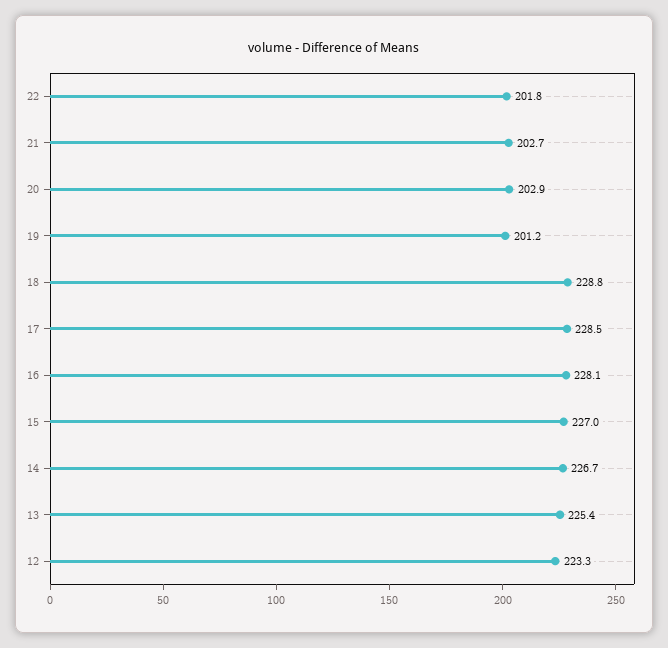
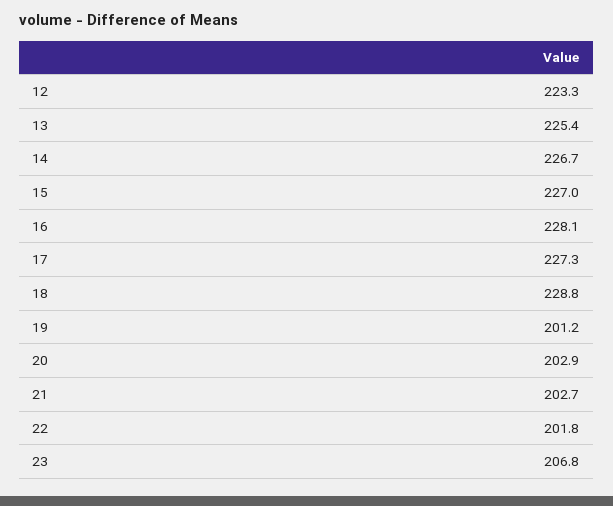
  {
    "22": 201.8,
    "21": 202.7,
    "20": 202.9,
    "19": 201.2,
    "18": 228.8,
-   "17": 228.5,
+   "17": 227.3,
    "16": 228.1,
    "15": 227,
    "14": 226.7,
    "13": 225.4,
-   "12": 223.3
+   "12": 223.3,
+   "23": 206.8
  }

